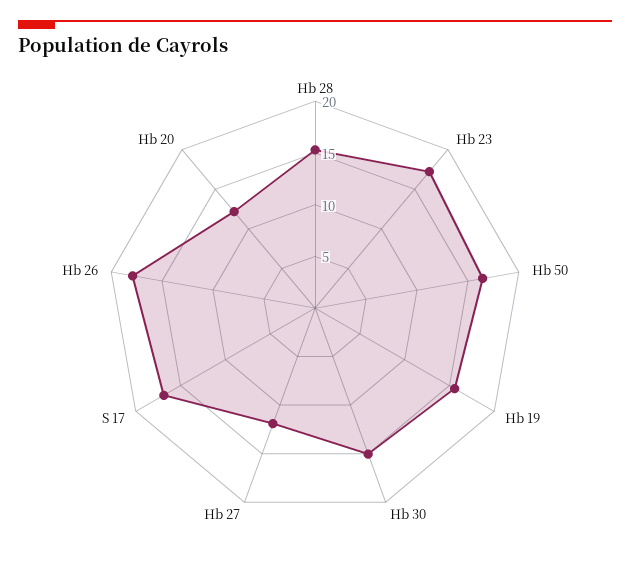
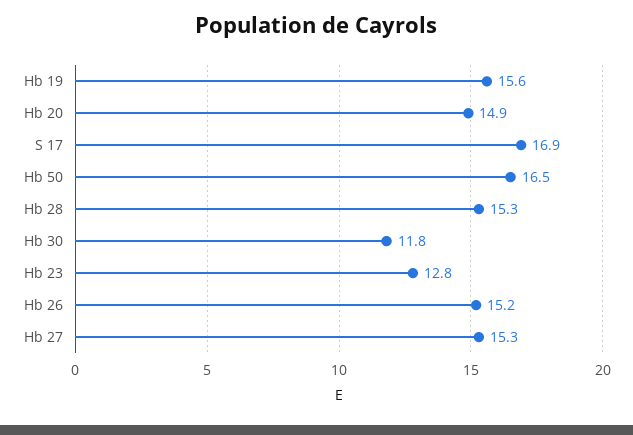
  {
    "Hb 28": 15.3,
-   "Hb 23": 17,
+   "Hb 23": 12.8,
    "Hb 50": 16.5,
    "Hb 19": 15.6,
-   "Hb 30": 15,
+   "Hb 30": 11.8,
-   "Hb 27": 12,
+   "Hb 27": 15.3,
    "S 17": 16.9,
-   "Hb 26": 18,
+   "Hb 26": 15.2,
-   "Hb 20": 12
+   "Hb 20": 14.9
  }

